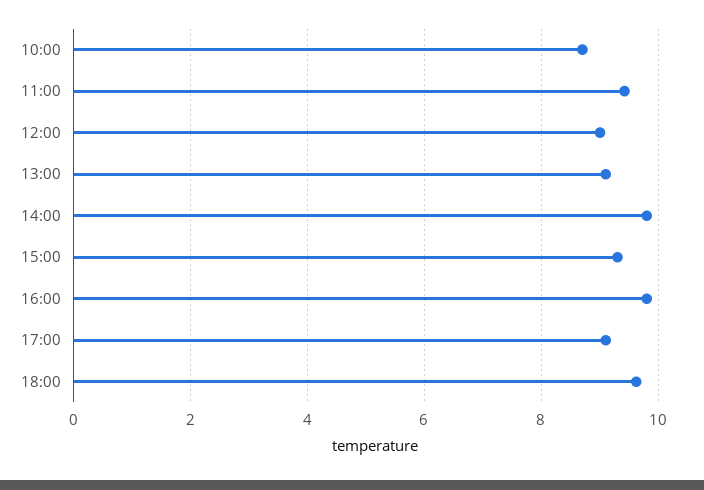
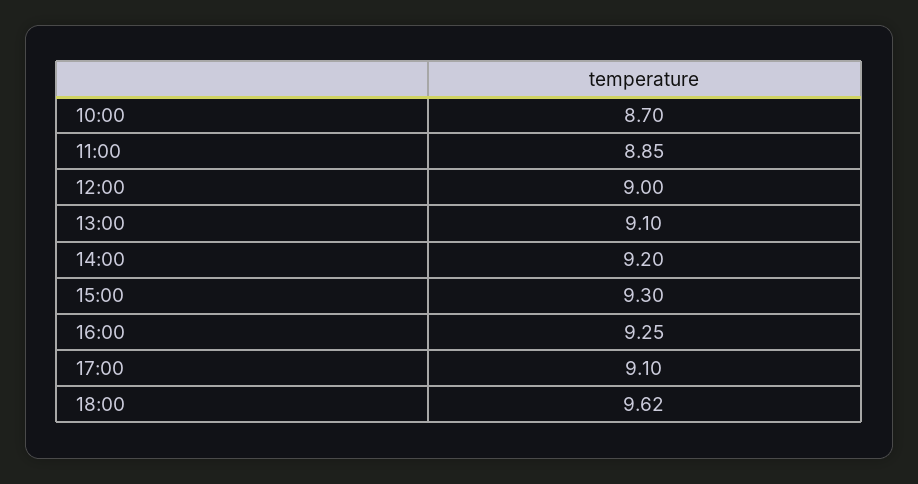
  {
    "10:00": 8.7,
-   "11:00": 9.4,
+   "11:00": 8.85,
    "12:00": 9,
    "13:00": 9.1,
-   "14:00": 9.8,
+   "14:00": 9.2,
    "15:00": 9.3,
-   "16:00": 9.8,
+   "16:00": 9.25,
    "17:00": 9.1,
    "18:00": 9.62
  }

